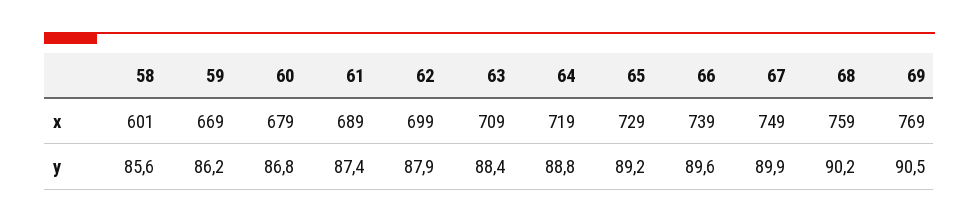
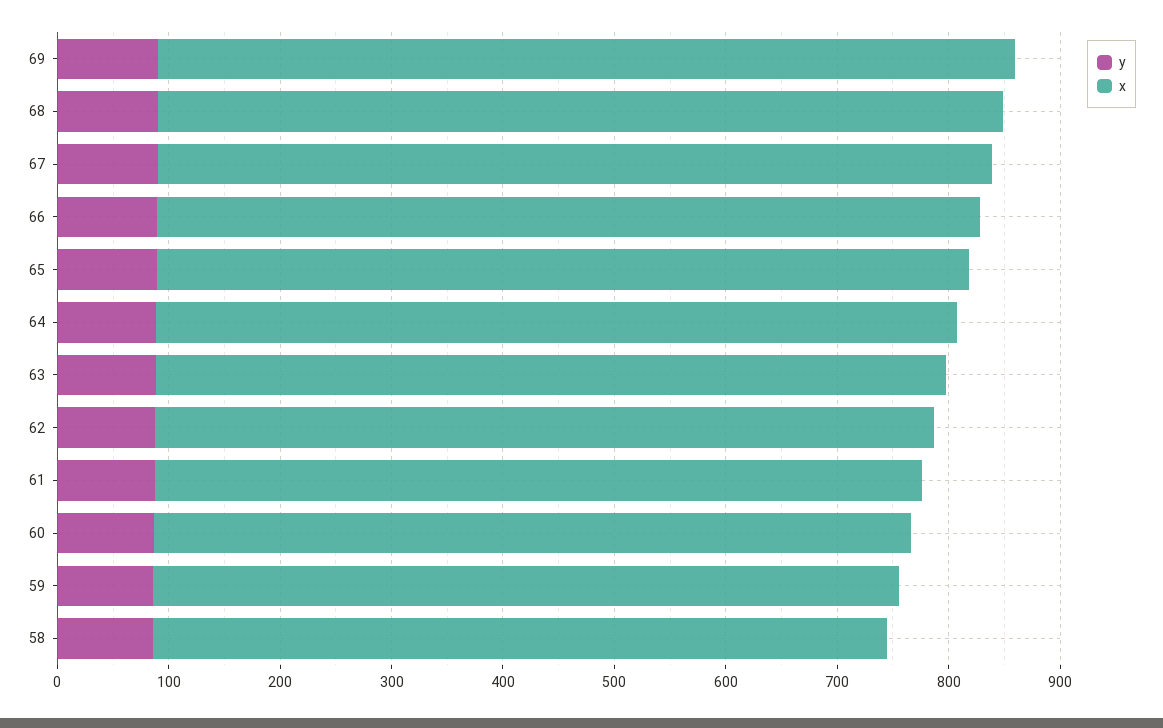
  {
    "x": {
-     "58": 601,
+     "58": 660,
      "59": 669,
      "60": 679,
      "61": 689,
      "62": 699,
      "63": 709,
      "64": 719,
      "65": 729,
      "66": 739,
      "67": 749,
      "68": 759,
      "69": 769
    },
    "y": {
      "58": 85.6,
      "59": 86.2,
      "60": 86.8,
      "61": 87.4,
      "62": 87.9,
      "63": 88.4,
      "64": 88.8,
      "65": 89.2,
      "66": 89.6,
      "67": 89.9,
      "68": 90.2,
      "69": 90.5
    }
  }

